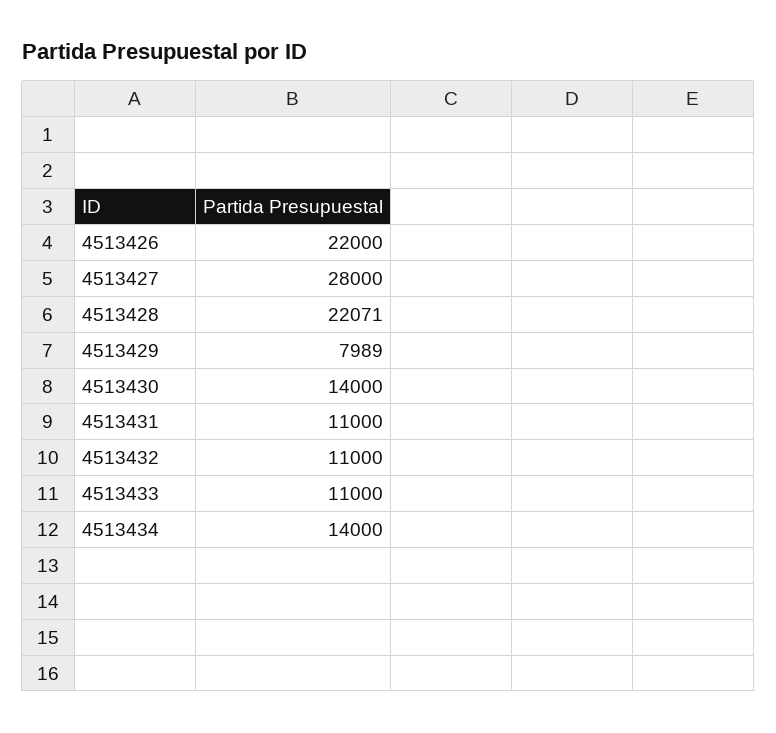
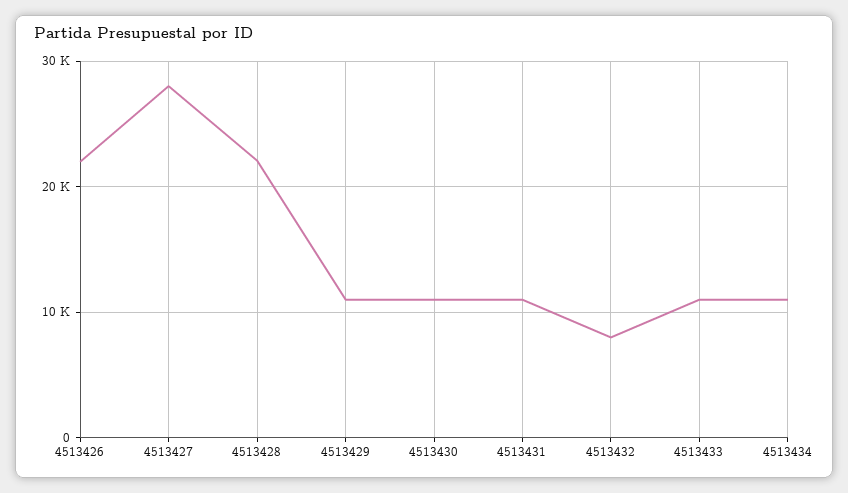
  {
    "4513426": 22000,
    "4513427": 28000,
    "4513428": 22071,
-   "4513429": 7989,
+   "4513429": 11000,
-   "4513430": 14000,
+   "4513430": 11000,
    "4513431": 11000,
-   "4513432": 11000,
+   "4513432": 8000,
    "4513433": 11000,
-   "4513434": 14000
+   "4513434": 11000
  }

